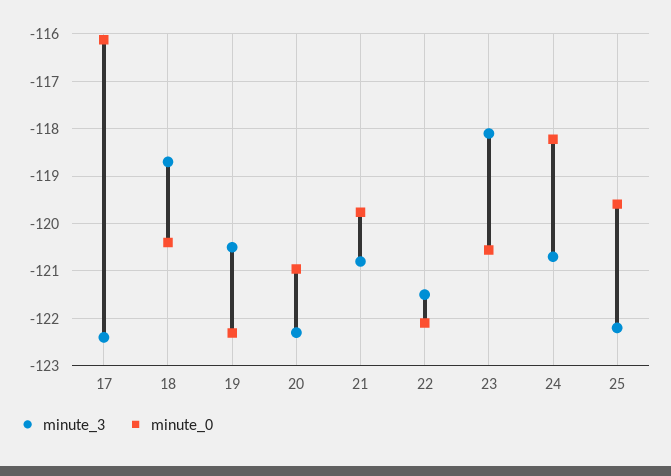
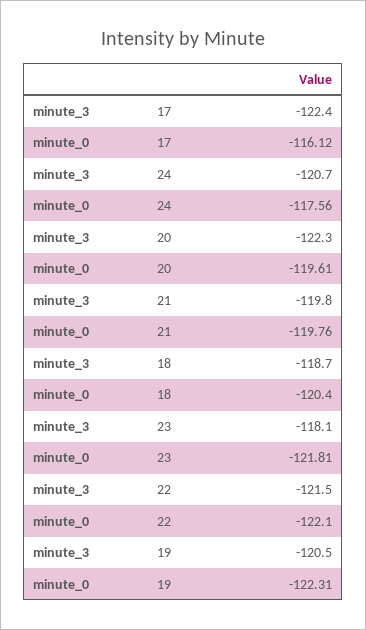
  {
    "minute_3": {
      "17": -122.4,
      "18": -118.7,
      "19": -120.5,
      "20": -122.3,
-     "21": -120.8,
+     "21": -119.8,
      "22": -121.5,
      "23": -118.1,
-     "24": -120.7,
+     "24": -120.7
-     "25": -122.2
    },
    "minute_0": {
      "17": -116.12,
      "18": -120.4,
      "19": -122.31,
-     "20": -121,
+     "20": -119.61,
      "21": -119.76,
      "22": -122.1,
-     "23": -120.6,
+     "23": -121.81,
-     "24": -118.2,
+     "24": -117.56
-     "25": -119.6
    }
  }

